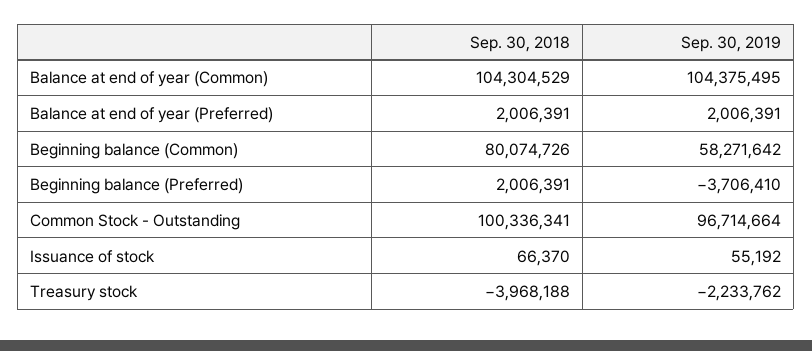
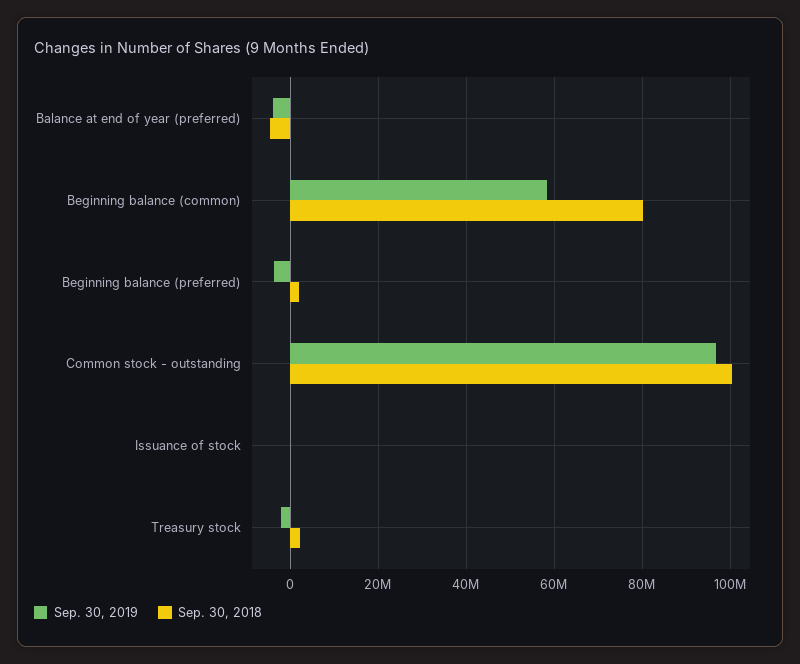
  {
    "Sep. 30, 2018": {
-     "Balance at end of year (Common)": 104304529,
-     "Balance at end of year (Preferred)": 2006391,
+     "Balance at end of year (Preferred)": -4000000,
      "Beginning balance (Common)": 80074726,
      "Beginning balance (Preferred)": 2006391,
      "Common Stock - Outstanding": 100336341,
      "Issuance of stock": 66370,
-     "Treasury stock": -3968188
+     "Treasury stock": 2000000
    },
    "Sep. 30, 2019": {
-     "Balance at end of year (Common)": 104375495,
-     "Balance at end of year (Preferred)": 2006391,
+     "Balance at end of year (Preferred)": -4000000,
      "Beginning balance (Common)": 58271642,
      "Beginning balance (Preferred)": -3706410,
      "Common Stock - Outstanding": 96714664,
      "Issuance of stock": 55192,
      "Treasury stock": -2233762
    }
  }

